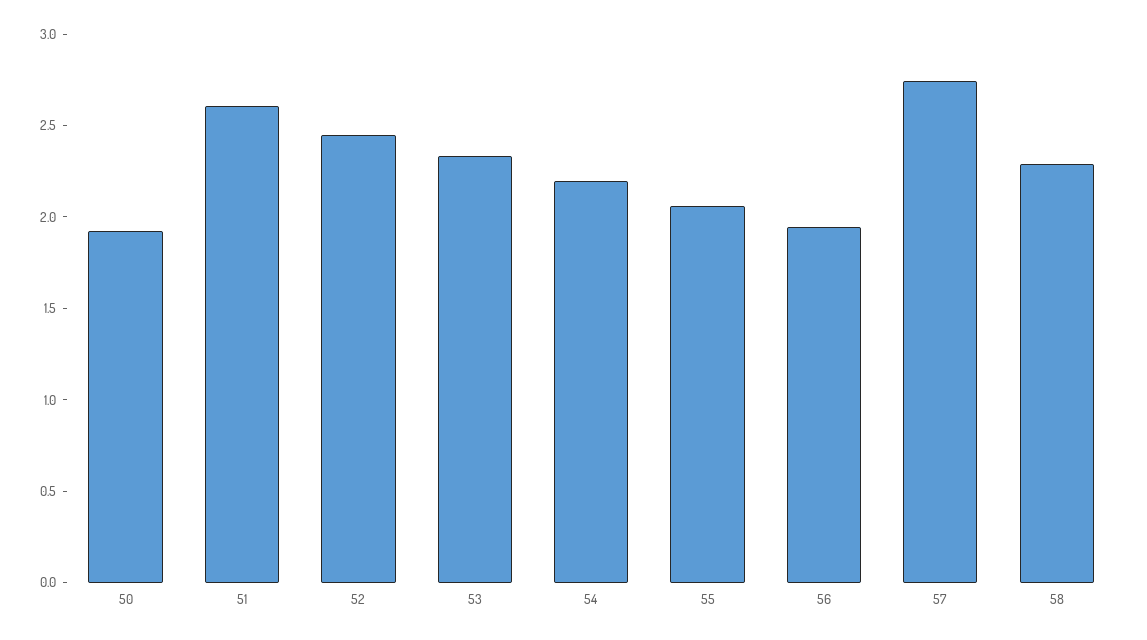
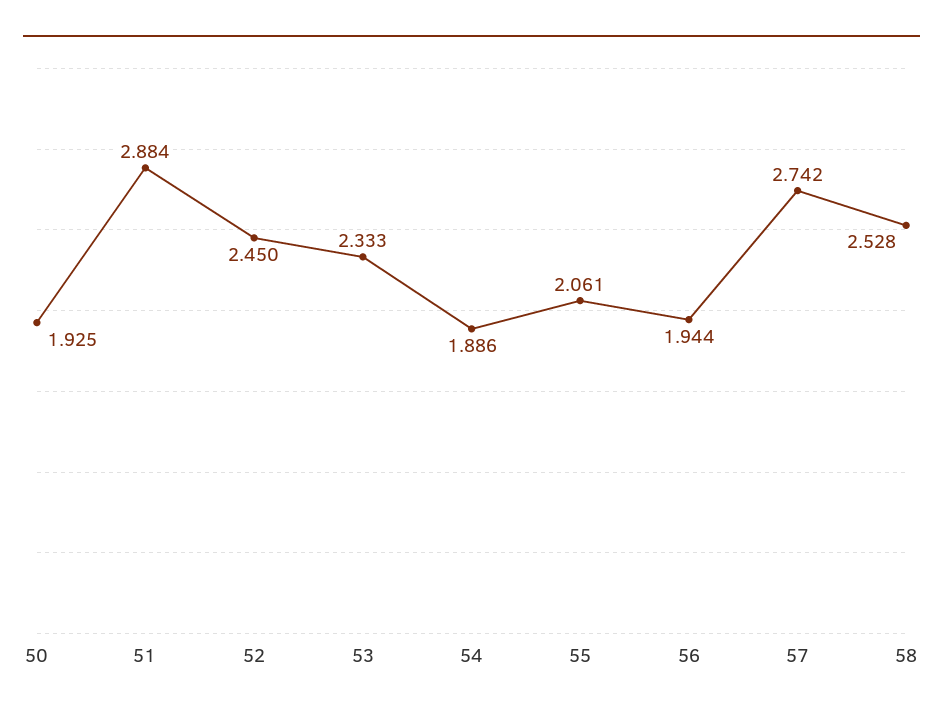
  {
    "50": 1.925,
-   "51": 2.6,
+   "51": 2.884,
    "52": 2.45,
    "53": 2.333,
-   "54": 2.2,
+   "54": 1.886,
    "55": 2.061,
    "56": 1.944,
    "57": 2.742,
-   "58": 2.3
+   "58": 2.528
  }

